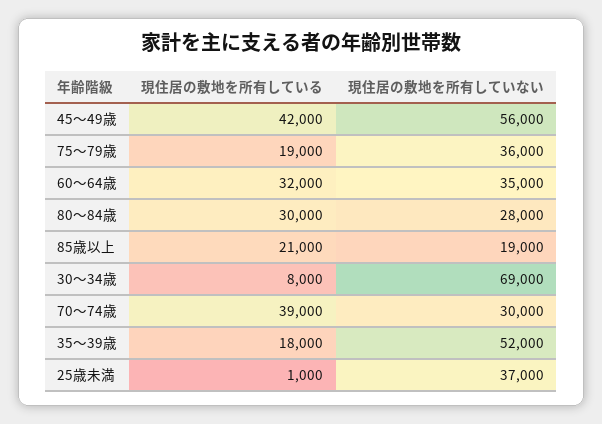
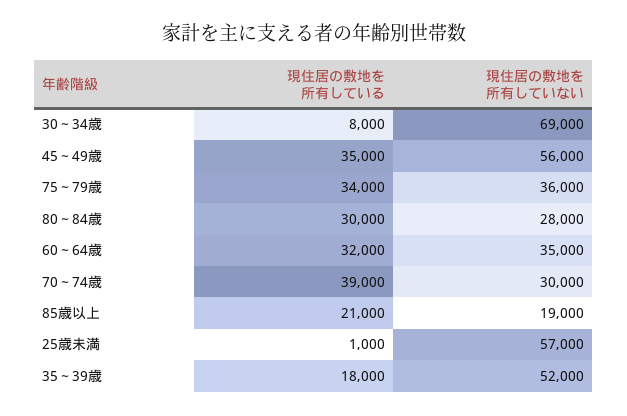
  {
    "現住居の敷地を所有している": {
-     "45～49歳": 42000,
+     "45～49歳": 35000,
-     "75～79歳": 19000,
+     "75～79歳": 34000,
      "60～64歳": 32000,
      "80～84歳": 30000,
      "85歳以上": 21000,
      "30～34歳": 8000,
      "70～74歳": 39000,
      "35～39歳": 18000,
      "25歳未満": 1000
    },
    "現住居の敷地を所有していない": {
      "45～49歳": 56000,
      "75～79歳": 36000,
      "60～64歳": 35000,
      "80～84歳": 28000,
      "85歳以上": 19000,
      "30～34歳": 69000,
      "70～74歳": 30000,
      "35～39歳": 52000,
-     "25歳未満": 37000
+     "25歳未満": 57000
    }
  }

